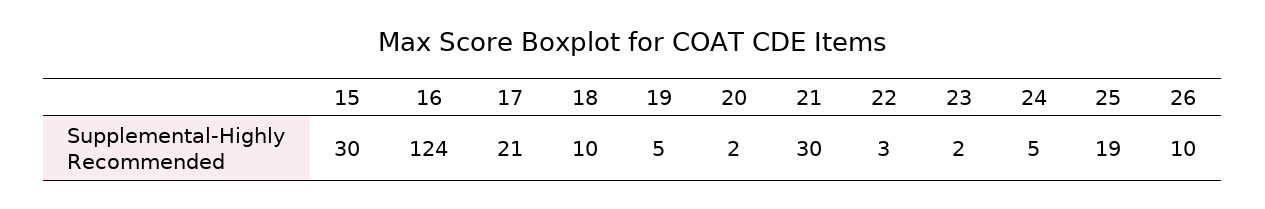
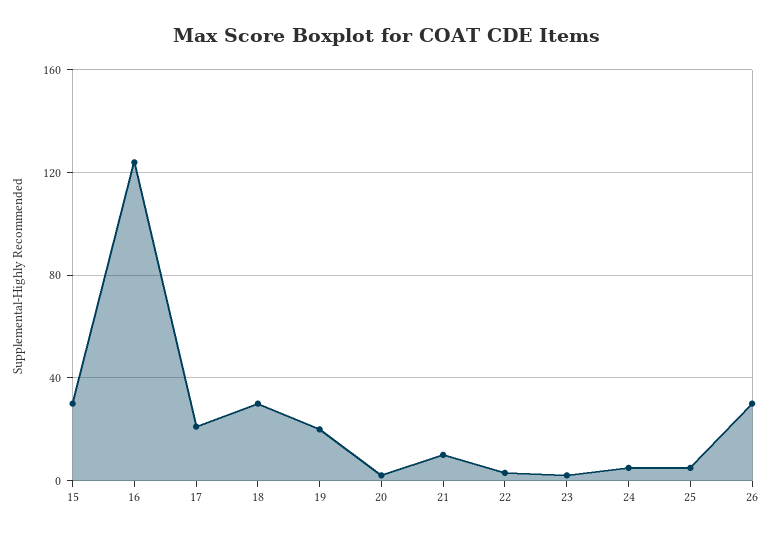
  {
    "15": 30,
    "16": 124,
    "17": 21,
-   "18": 10,
+   "18": 30,
-   "19": 5,
+   "19": 20,
    "20": 2,
-   "21": 30,
+   "21": 10,
    "22": 3,
    "23": 2,
    "24": 5,
-   "25": 19,
+   "25": 5,
-   "26": 10
+   "26": 30
  }

